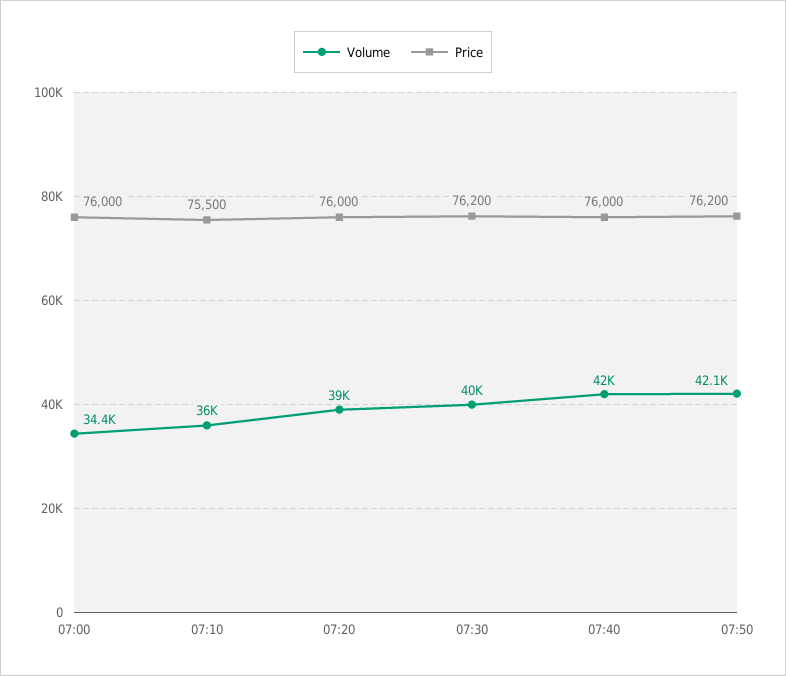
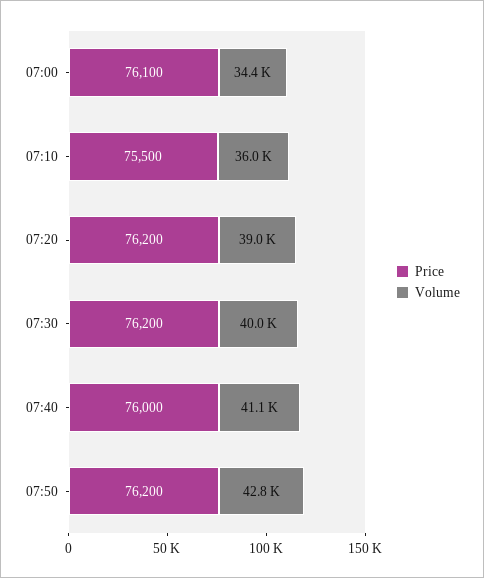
  {
    "Volume": {
      "07:00": 34400,
      "07:10": 36000,
      "07:20": 39000,
      "07:30": 40000,
-     "07:40": 42000,
+     "07:40": 41100,
-     "07:50": 42100
+     "07:50": 42800
    },
    "Price": {
-     "07:00": 76000,
+     "07:00": 76100,
      "07:10": 75500,
-     "07:20": 76000,
+     "07:20": 76200,
      "07:30": 76200,
      "07:40": 76000,
      "07:50": 76200
    }
  }

